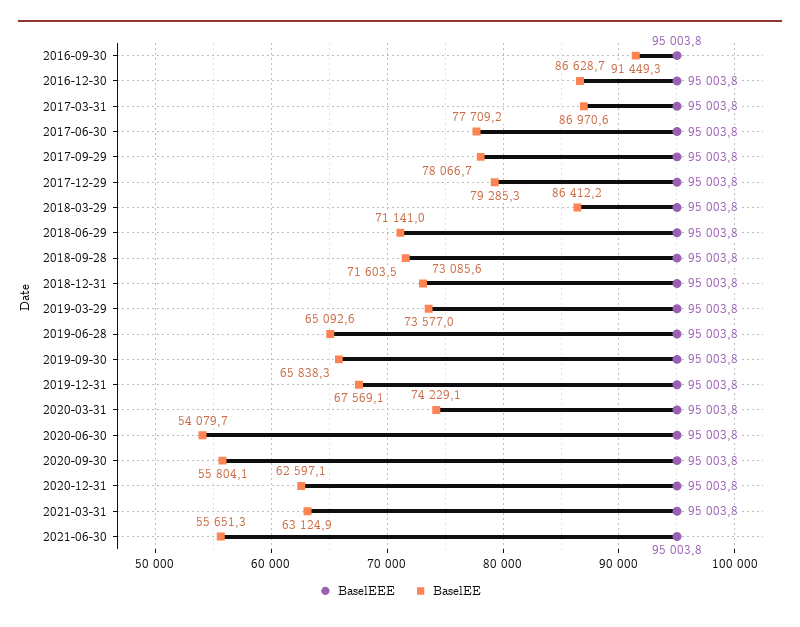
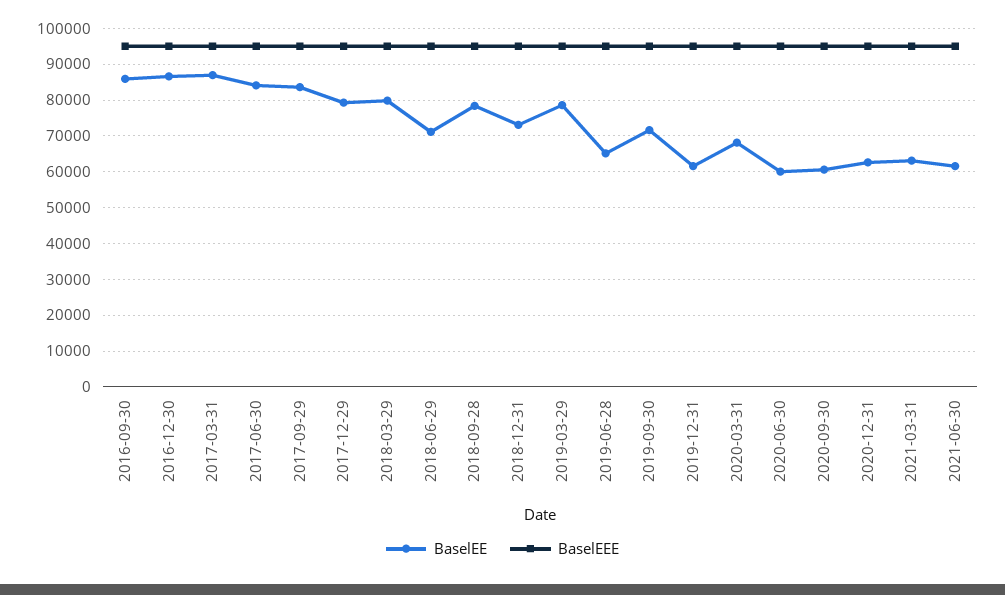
  {
    "BaselEEE": {
      "2016-09-30": 95003.8,
      "2016-12-30": 95003.8,
      "2017-03-31": 95003.8,
      "2017-06-30": 95003.8,
      "2017-09-29": 95003.8,
      "2017-12-29": 95003.8,
      "2018-03-29": 95003.8,
      "2018-06-29": 95003.8,
      "2018-09-28": 95003.8,
      "2018-12-31": 95003.8,
      "2019-03-29": 95003.8,
      "2019-06-28": 95003.8,
      "2019-09-30": 95003.8,
      "2019-12-31": 95003.8,
      "2020-03-31": 95003.8,
      "2020-06-30": 95003.8,
      "2020-09-30": 95003.8,
      "2020-12-31": 95003.8,
      "2021-03-31": 95003.8,
      "2021-06-30": 95003.8
    },
    "BaselEE": {
-     "2016-09-30": 91449.3,
+     "2016-09-30": 86000,
      "2016-12-30": 86628.7,
      "2017-03-31": 86970.6,
-     "2017-06-30": 77709.2,
+     "2017-06-30": 84000,
-     "2017-09-29": 78066.7,
+     "2017-09-29": 84000,
      "2017-12-29": 79285.3,
-     "2018-03-29": 86412.2,
+     "2018-03-29": 80000,
      "2018-06-29": 71141,
-     "2018-09-28": 71603.5,
+     "2018-09-28": 78000,
      "2018-12-31": 73085.6,
-     "2019-03-29": 73577,
+     "2019-03-29": 78000,
      "2019-06-28": 65092.6,
-     "2019-09-30": 65838.3,
+     "2019-09-30": 72000,
-     "2019-12-31": 67569.1,
+     "2019-12-31": 62000,
-     "2020-03-31": 74229.1,
+     "2020-03-31": 68000,
-     "2020-06-30": 54079.7,
+     "2020-06-30": 60000,
-     "2020-09-30": 55804.1,
+     "2020-09-30": 60000,
      "2020-12-31": 62597.1,
      "2021-03-31": 63124.9,
-     "2021-06-30": 55651.3
+     "2021-06-30": 62000
    }
  }

